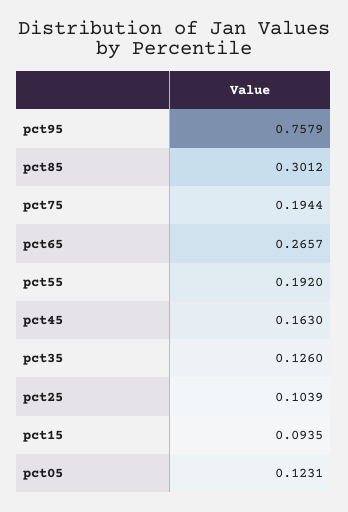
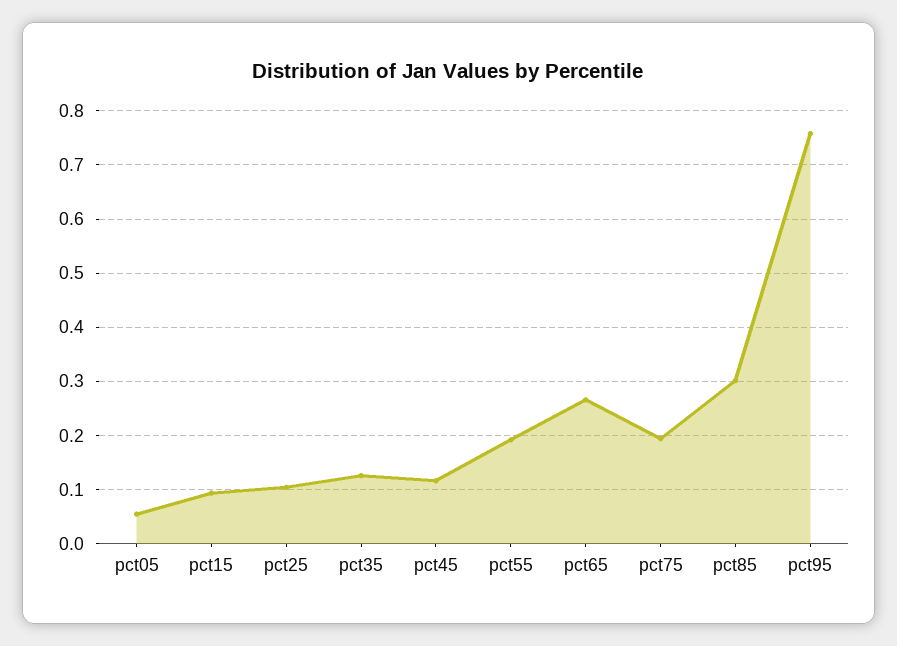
  {
    "pct95": 0.7579,
    "pct85": 0.3012,
    "pct75": 0.1944,
    "pct65": 0.2657,
    "pct55": 0.192,
-   "pct45": 0.163,
+   "pct45": 0.12,
    "pct35": 0.126,
    "pct25": 0.1039,
    "pct15": 0.0935,
-   "pct05": 0.1231
+   "pct05": 0.06
  }

